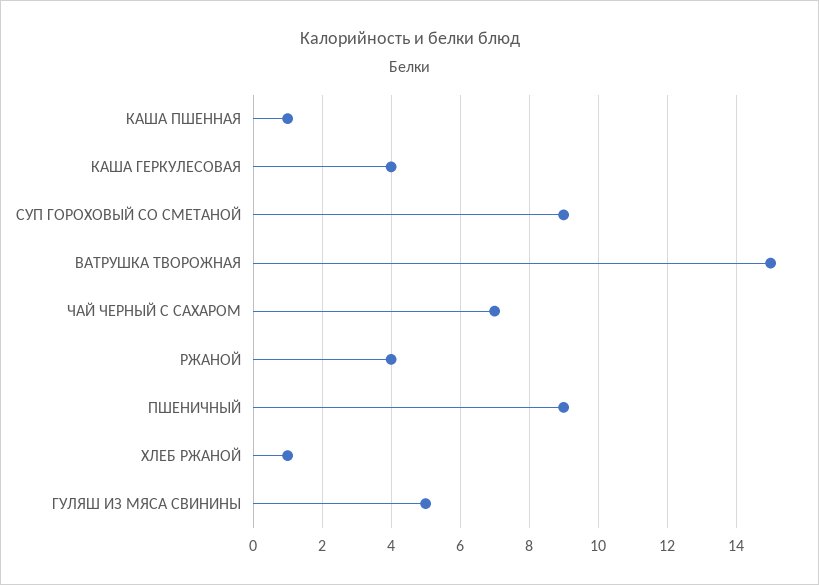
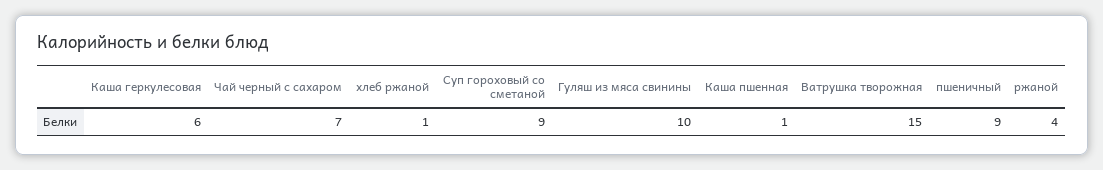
  {
    "КАША ПШЕННАЯ": 1,
-   "КАША ГЕРКУЛЕСОВАЯ": 4,
+   "КАША ГЕРКУЛЕСОВАЯ": 6,
    "СУП ГОРОХОВЫЙ СО СМЕТАНОЙ": 9,
    "ВАТРУШКА ТВОРОЖНАЯ": 15,
    "ЧАЙ ЧЕРНЫЙ С САХАРОМ": 7,
    "РЖАНОЙ": 4,
    "ПШЕНИЧНЫЙ": 9,
    "ХЛЕБ РЖАНОЙ": 1,
-   "ГУЛЯШ ИЗ МЯСА СВИНИНЫ": 5
+   "ГУЛЯШ ИЗ МЯСА СВИНИНЫ": 10
  }

